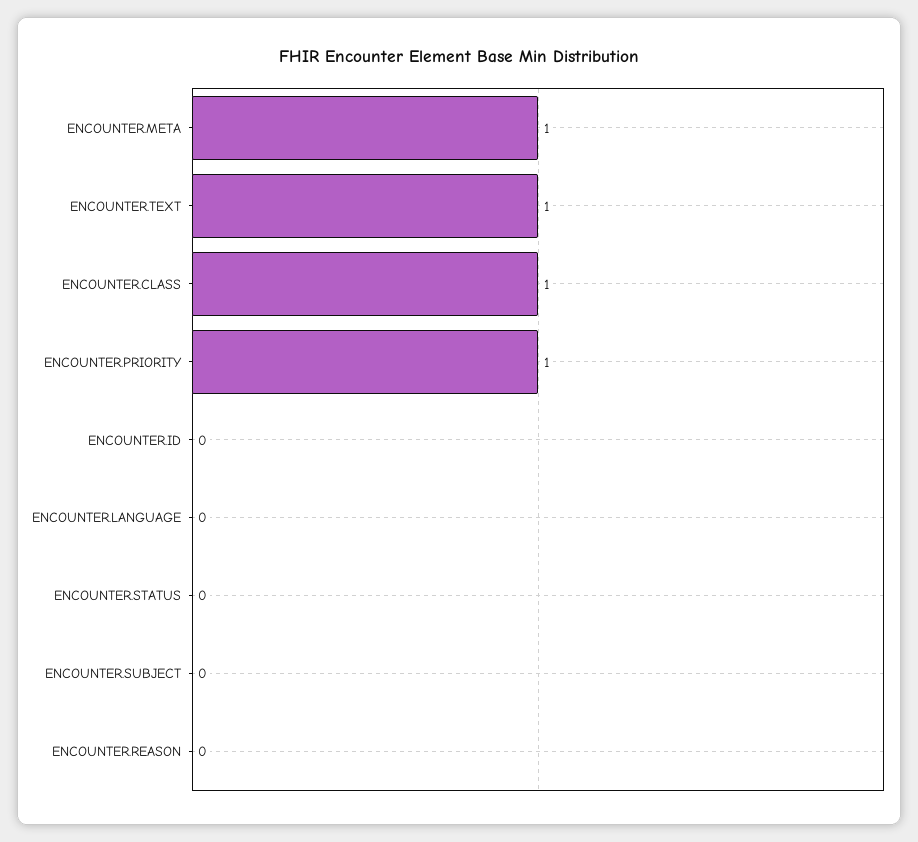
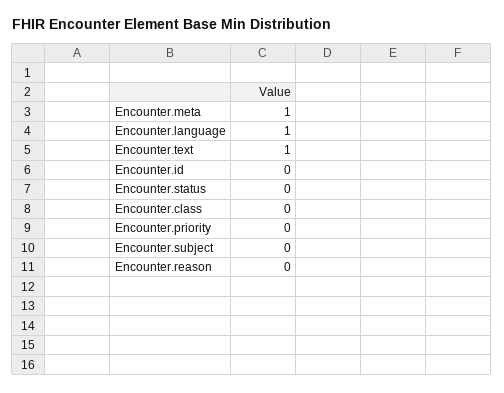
  {
    "ENCOUNTER.META": 1,
    "ENCOUNTER.TEXT": 1,
-   "ENCOUNTER.CLASS": 1,
+   "ENCOUNTER.CLASS": 0,
-   "ENCOUNTER.PRIORITY": 1,
+   "ENCOUNTER.PRIORITY": 0,
    "ENCOUNTER.ID": 0,
-   "ENCOUNTER.LANGUAGE": 0,
+   "ENCOUNTER.LANGUAGE": 1,
    "ENCOUNTER.STATUS": 0,
    "ENCOUNTER.SUBJECT": 0,
    "ENCOUNTER.REASON": 0
  }

